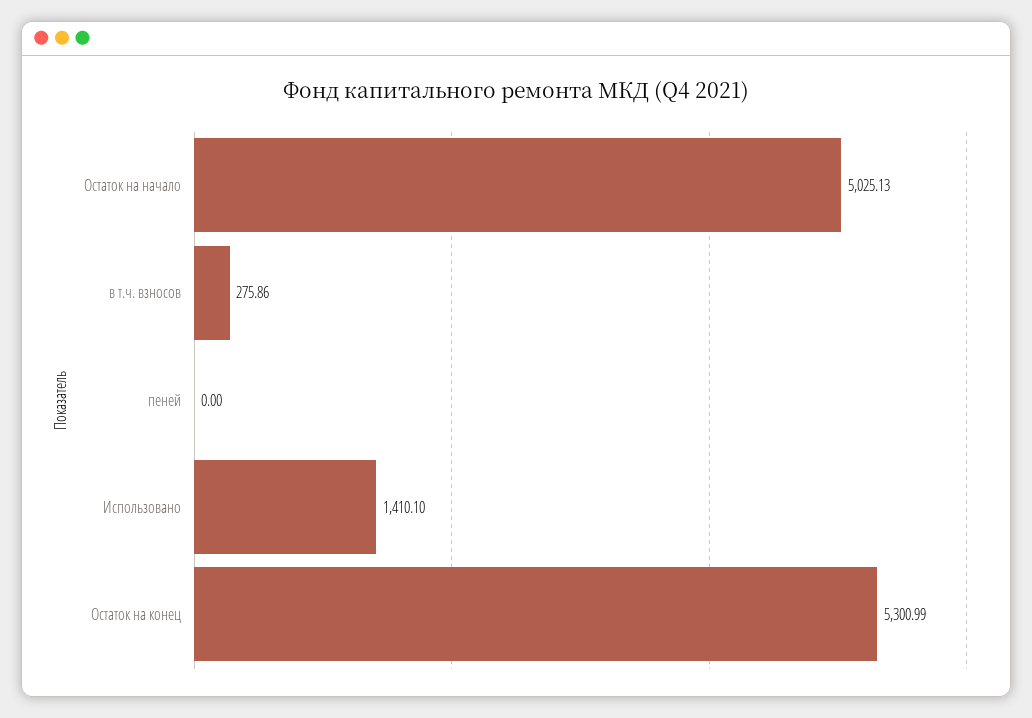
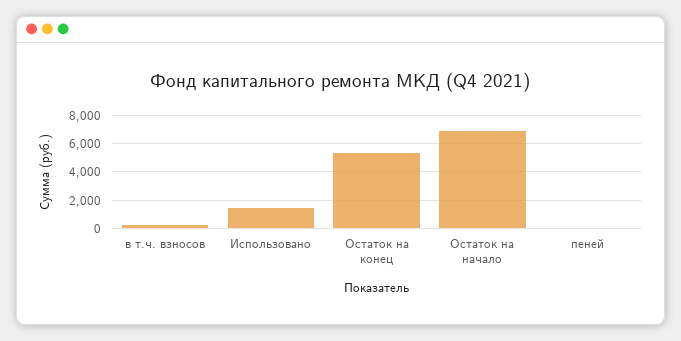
  {
-   "Остаток на начало": 5025.13,
+   "Остаток на начало": 7000,
    "в т.ч. взносов": 275.86,
    "пеней": 0,
    "Использовано": 1410.1,
    "Остаток на конец": 5300.99
  }

